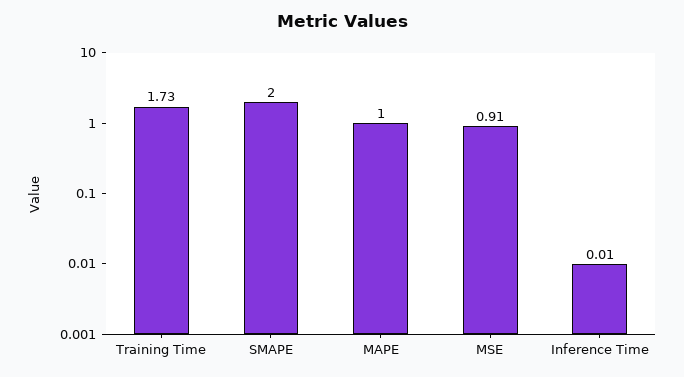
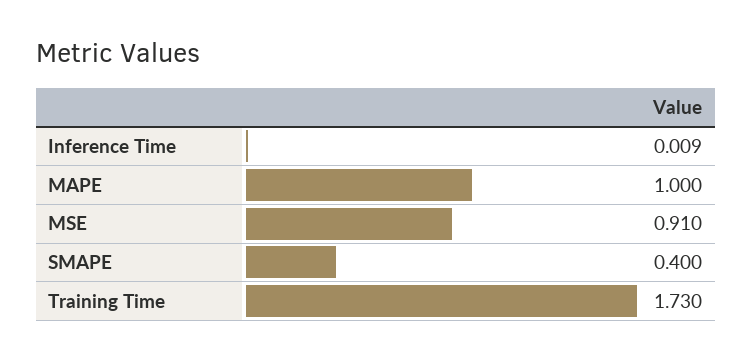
  {
    "Training Time": 1.73,
-   "SMAPE": 2,
+   "SMAPE": 0.4,
    "MAPE": 1,
    "MSE": 0.91,
-   "Inference Time": 0.01
+   "Inference Time": 0.009
  }

